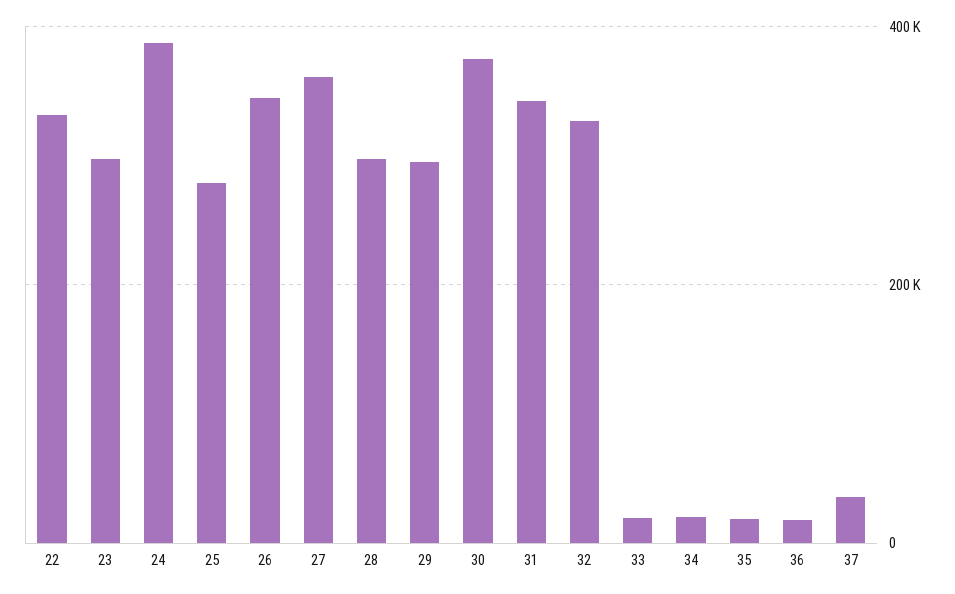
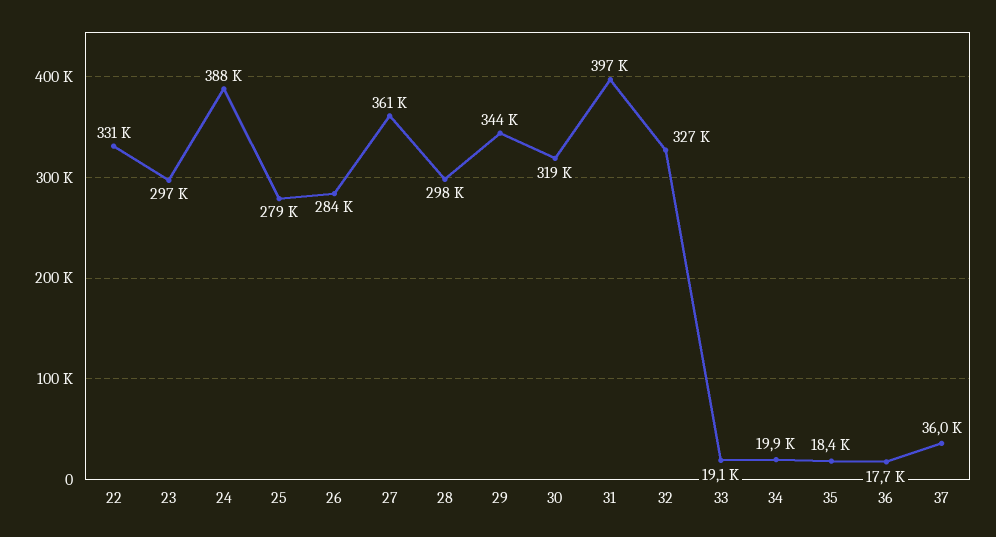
  {
    "22": 331000,
    "23": 297000,
    "24": 388000,
    "25": 279000,
-   "26": 340000,
+   "26": 284000,
    "27": 361000,
    "28": 298000,
-   "29": 300000,
+   "29": 344000,
-   "30": 380000,
+   "30": 319000,
-   "31": 340000,
+   "31": 397000,
    "32": 327000,
    "33": 19100,
    "34": 19900,
    "35": 18400,
    "36": 17700,
    "37": 36000
  }

